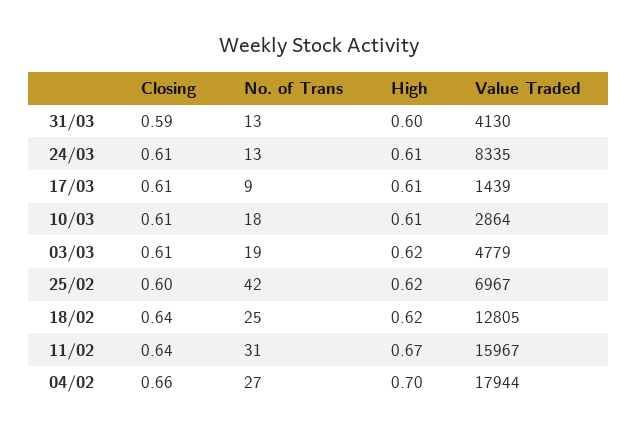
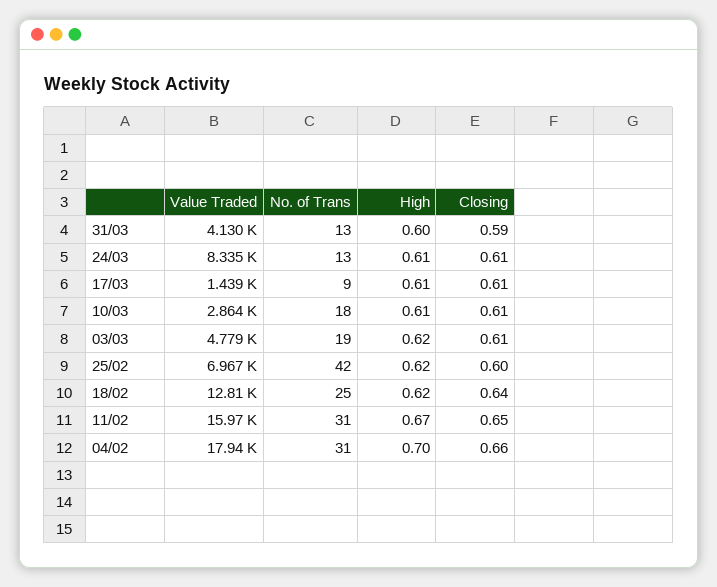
  {
    "Closing": {
      "31/03": 0.59,
      "24/03": 0.61,
      "17/03": 0.61,
      "10/03": 0.61,
      "03/03": 0.61,
      "25/02": 0.6,
      "18/02": 0.64,
-     "11/02": 0.64,
+     "11/02": 0.65,
      "04/02": 0.66
    },
    "No. of Trans": {
      "31/03": 13,
      "24/03": 13,
      "17/03": 9,
      "10/03": 18,
      "03/03": 19,
      "25/02": 42,
      "18/02": 25,
      "11/02": 31,
-     "04/02": 27
+     "04/02": 31
    },
    "High": {
      "31/03": 0.6,
      "24/03": 0.61,
      "17/03": 0.61,
      "10/03": 0.61,
      "03/03": 0.62,
      "25/02": 0.62,
      "18/02": 0.62,
      "11/02": 0.67,
      "04/02": 0.7
    },
    "Value Traded": {
      "31/03": 4130,
      "24/03": 8335,
      "17/03": 1439,
      "10/03": 2864,
      "03/03": 4779,
      "25/02": 6967,
      "18/02": 12805,
      "11/02": 15967,
      "04/02": 17944
    }
  }

